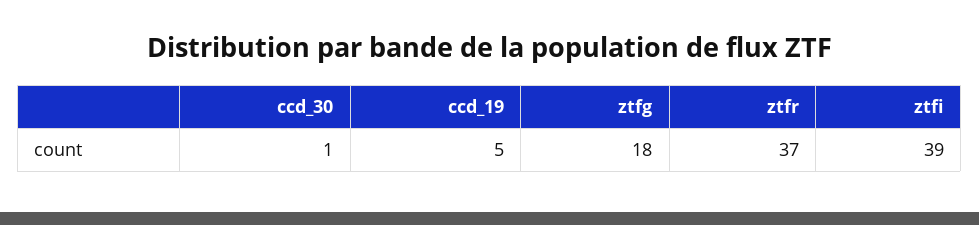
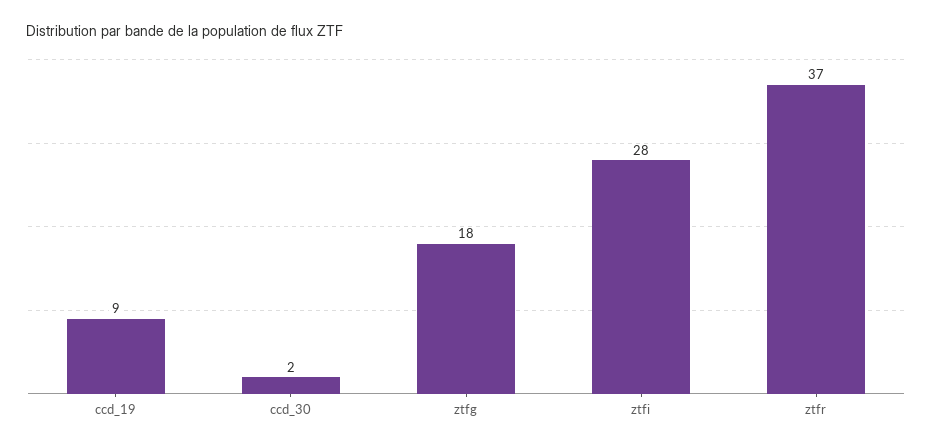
  {
-   "ccd_30": 1,
+   "ccd_30": 2,
-   "ccd_19": 5,
+   "ccd_19": 9,
    "ztfg": 18,
    "ztfr": 37,
-   "ztfi": 39
+   "ztfi": 28
  }

